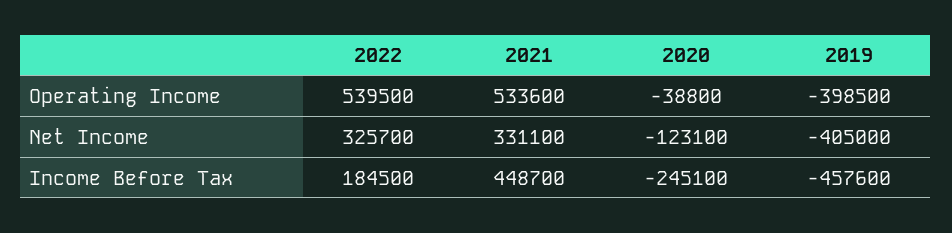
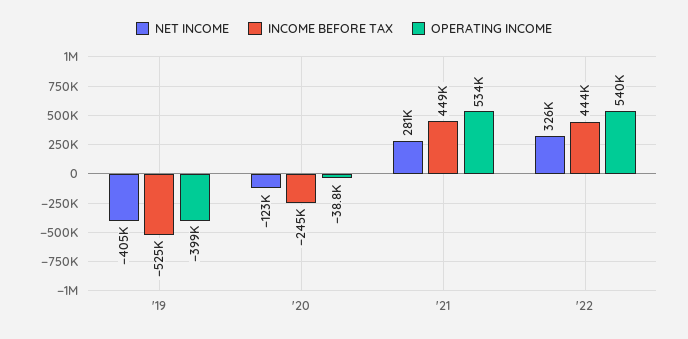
  {
    "Operating Income": {
      "2022": 539500,
      "2021": 533600,
      "2020": -38800,
      "2019": -398500
    },
    "Net Income": {
      "2022": 325700,
-     "2021": 331100,
+     "2021": 281000,
      "2020": -123100,
      "2019": -405000
    },
    "Income Before Tax": {
-     "2022": 184500,
+     "2022": 444000,
      "2021": 448700,
      "2020": -245100,
-     "2019": -457600
+     "2019": -525000
    }
  }

